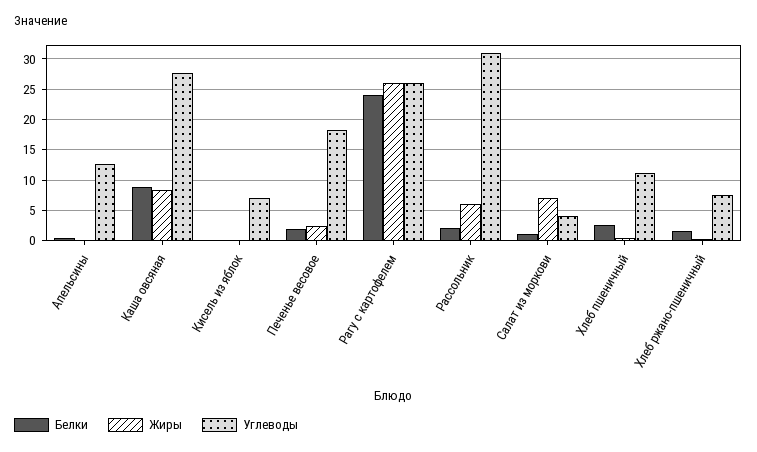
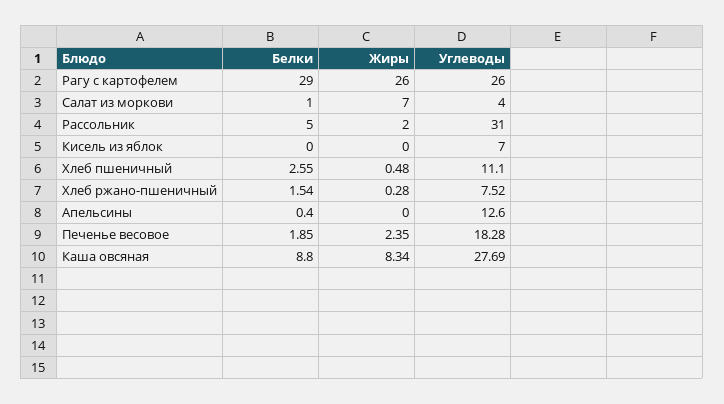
  {
    "Белки": {
      "Апельсины": 0.4,
      "Каша овсяная": 8.8,
      "Кисель из яблок": 0,
      "Печенье весовое": 1.85,
-     "Рагу с картофелем": 24,
+     "Рагу с картофелем": 29,
-     "Рассольник": 2,
+     "Рассольник": 5,
      "Салат из моркови": 1,
      "Хлеб пшеничный": 2.55,
      "Хлеб ржано-пшеничный": 1.54
    },
    "Жиры": {
      "Апельсины": 0,
      "Каша овсяная": 8.34,
      "Кисель из яблок": 0,
      "Печенье весовое": 2.35,
      "Рагу с картофелем": 26,
-     "Рассольник": 6,
+     "Рассольник": 2,
      "Салат из моркови": 7,
      "Хлеб пшеничный": 0.48,
      "Хлеб ржано-пшеничный": 0.28
    },
    "Углеводы": {
      "Апельсины": 12.6,
      "Каша овсяная": 27.69,
      "Кисель из яблок": 7,
      "Печенье весовое": 18.28,
      "Рагу с картофелем": 26,
      "Рассольник": 31,
      "Салат из моркови": 4,
      "Хлеб пшеничный": 11.1,
      "Хлеб ржано-пшеничный": 7.52
    }
  }

